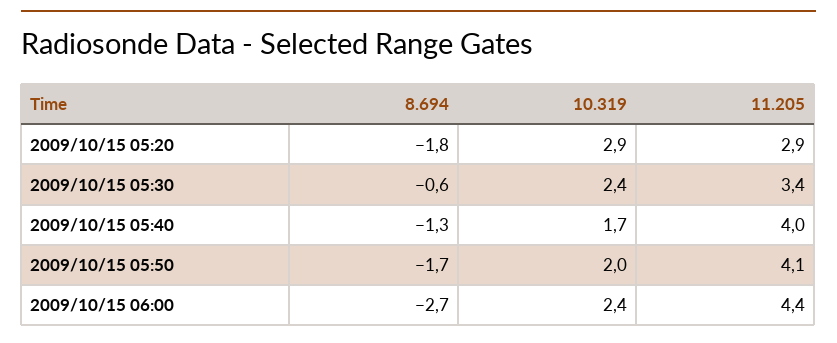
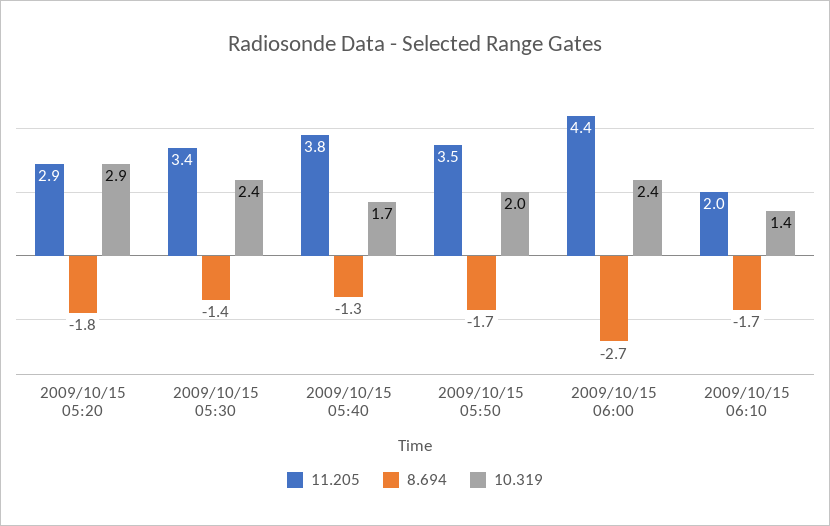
  {
    "8.694": {
      "2009/10/15 05:20": -1.8,
-     "2009/10/15 05:30": -0.6,
+     "2009/10/15 05:30": -1.4,
      "2009/10/15 05:40": -1.3,
      "2009/10/15 05:50": -1.7,
-     "2009/10/15 06:00": -2.7
+     "2009/10/15 06:00": -2.7,
+     "2009/10/15 06:10": -1.7
    },
    "10.319": {
      "2009/10/15 05:20": 2.9,
      "2009/10/15 05:30": 2.4,
      "2009/10/15 05:40": 1.7,
      "2009/10/15 05:50": 2,
-     "2009/10/15 06:00": 2.4
+     "2009/10/15 06:00": 2.4,
+     "2009/10/15 06:10": 1.4
    },
    "11.205": {
      "2009/10/15 05:20": 2.9,
      "2009/10/15 05:30": 3.4,
-     "2009/10/15 05:40": 4,
+     "2009/10/15 05:40": 3.8,
-     "2009/10/15 05:50": 4.1,
+     "2009/10/15 05:50": 3.5,
-     "2009/10/15 06:00": 4.4
+     "2009/10/15 06:00": 4.4,
+     "2009/10/15 06:10": 2
    }
  }

